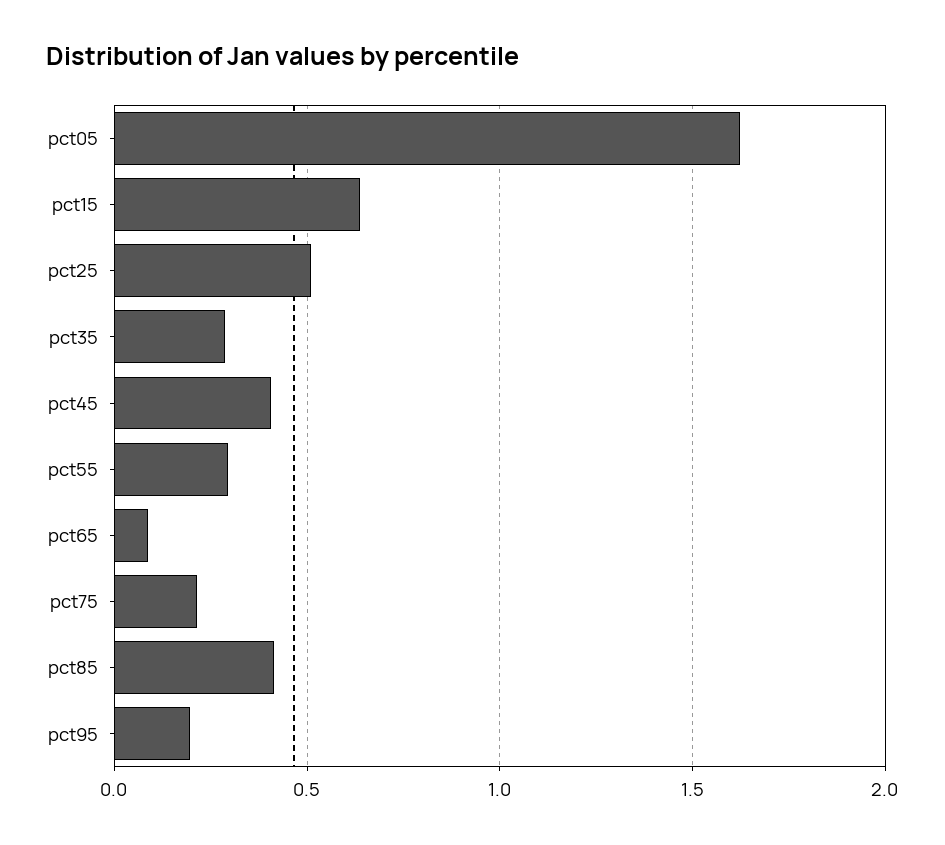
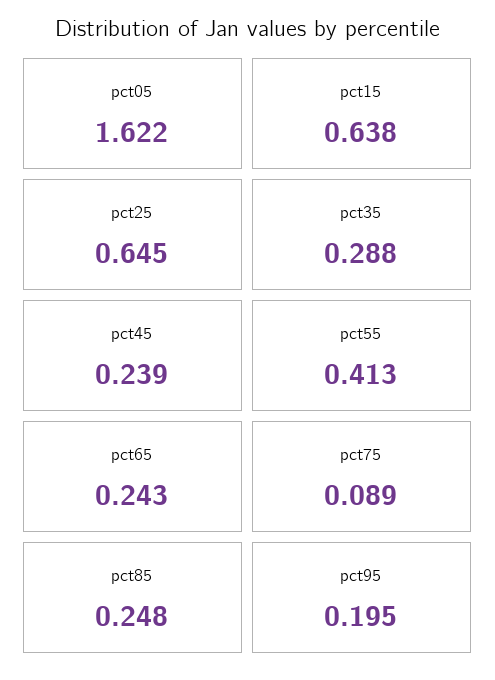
  {
    "pct05": 1.622,
    "pct15": 0.638,
-   "pct25": 0.5,
+   "pct25": 0.645,
    "pct35": 0.288,
-   "pct45": 0.4,
+   "pct45": 0.239,
-   "pct55": 0.3,
+   "pct55": 0.413,
-   "pct65": 0.1,
+   "pct65": 0.243,
-   "pct75": 0.2,
+   "pct75": 0.089,
-   "pct85": 0.4,
+   "pct85": 0.248,
    "pct95": 0.195
  }

